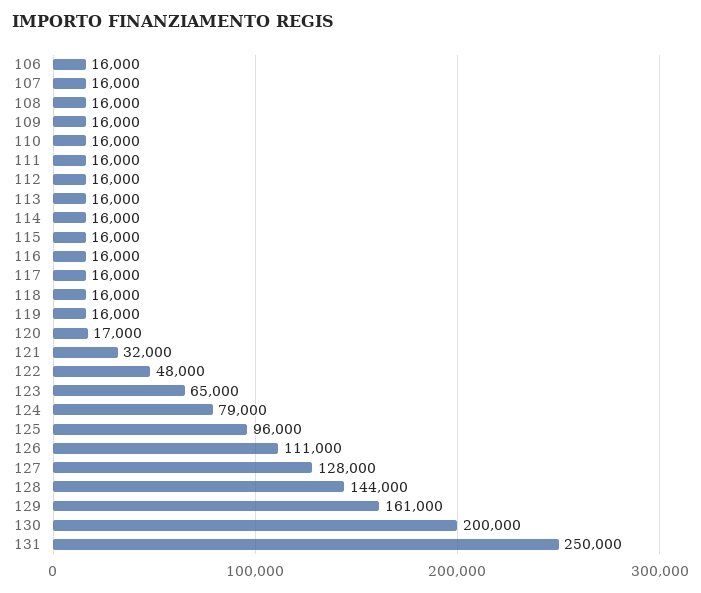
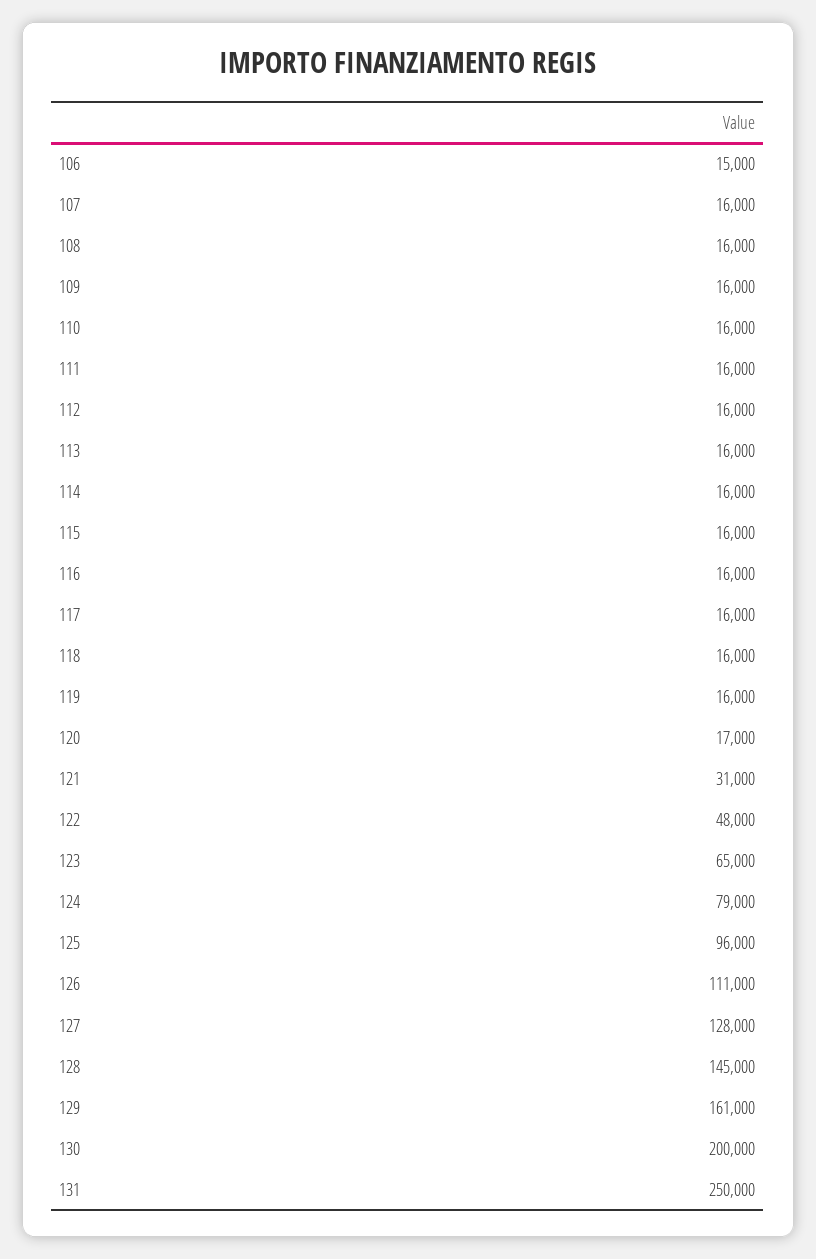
  {
-   "106": 16000,
+   "106": 15000,
    "107": 16000,
    "108": 16000,
    "109": 16000,
    "110": 16000,
    "111": 16000,
    "112": 16000,
    "113": 16000,
    "114": 16000,
    "115": 16000,
    "116": 16000,
    "117": 16000,
    "118": 16000,
    "119": 16000,
    "120": 17000,
-   "121": 32000,
+   "121": 31000,
    "122": 48000,
    "123": 65000,
    "124": 79000,
    "125": 96000,
    "126": 111000,
    "127": 128000,
-   "128": 144000,
+   "128": 145000,
    "129": 161000,
    "130": 200000,
    "131": 250000
  }

